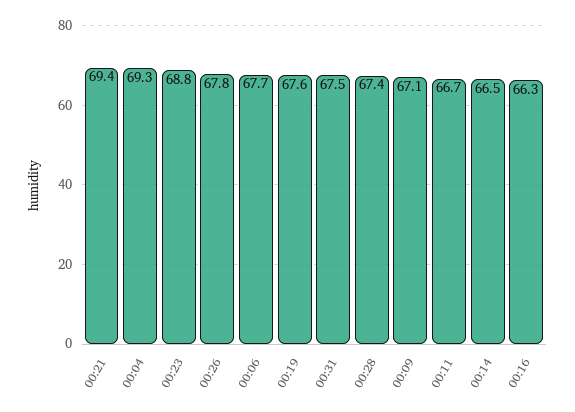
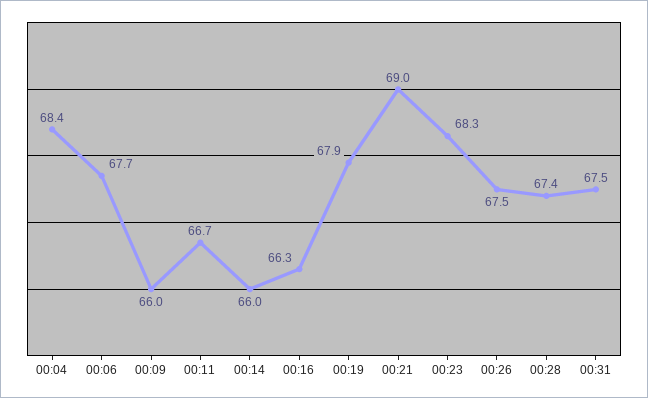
  {
-   "00:21": 69.4,
+   "00:21": 69,
-   "00:04": 69.3,
+   "00:04": 68.4,
-   "00:23": 68.8,
+   "00:23": 68.3,
-   "00:26": 67.8,
+   "00:26": 67.5,
    "00:06": 67.7,
-   "00:19": 67.6,
+   "00:19": 67.9,
    "00:31": 67.5,
    "00:28": 67.4,
-   "00:09": 67.1,
+   "00:09": 66,
    "00:11": 66.7,
-   "00:14": 66.5,
+   "00:14": 66,
    "00:16": 66.3
  }

